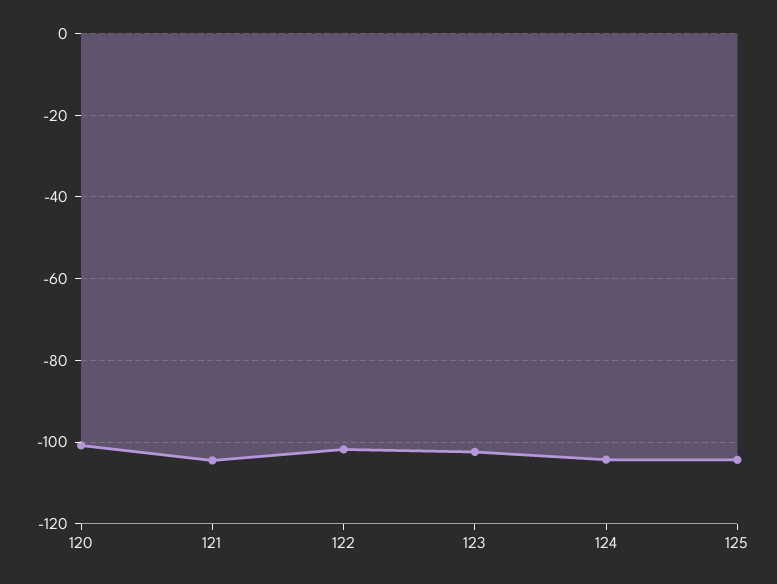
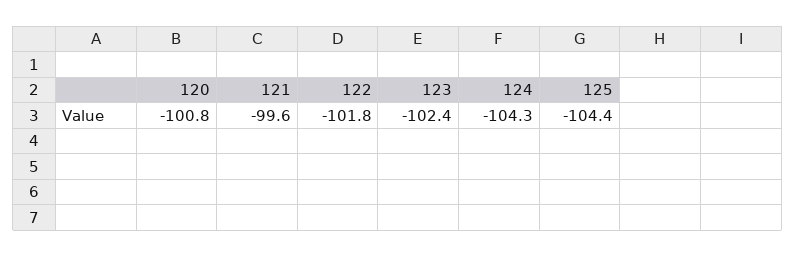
  {
    "120": -100.8,
-   "121": -104,
+   "121": -99.6,
    "122": -101.8,
    "123": -102.4,
    "124": -104.3,
    "125": -104.4
  }

